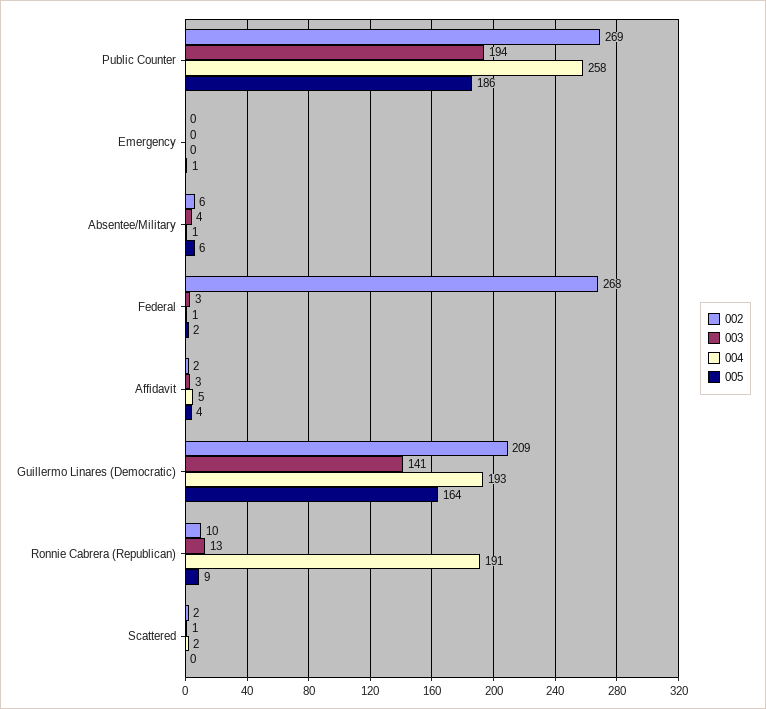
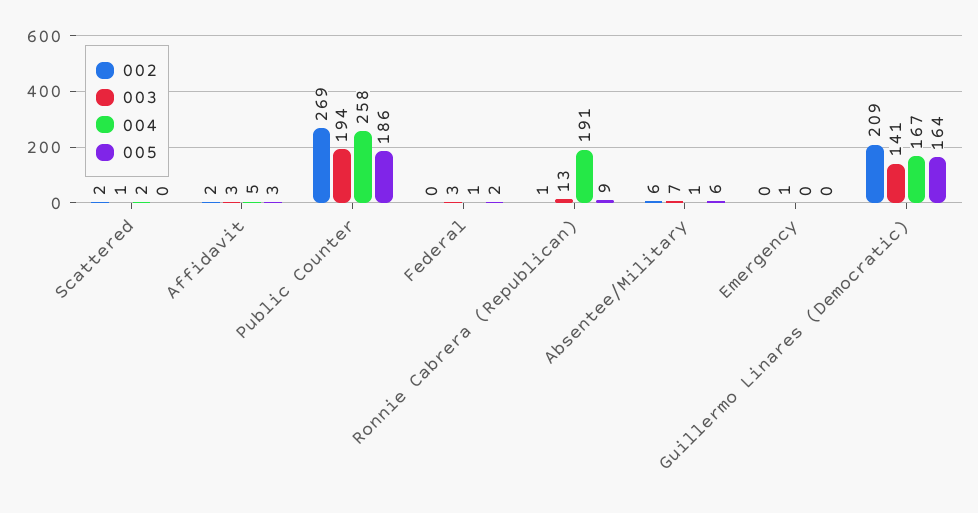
  {
    "002": {
      "Public Counter": 269,
      "Emergency": 0,
      "Absentee/Military": 6,
-     "Federal": 268,
+     "Federal": 0,
      "Affidavit": 2,
      "Guillermo Linares (Democratic)": 209,
-     "Ronnie Cabrera (Republican)": 10,
+     "Ronnie Cabrera (Republican)": 1,
      "Scattered": 2
    },
    "003": {
      "Public Counter": 194,
-     "Emergency": 0,
+     "Emergency": 1,
-     "Absentee/Military": 4,
+     "Absentee/Military": 7,
      "Federal": 3,
      "Affidavit": 3,
      "Guillermo Linares (Democratic)": 141,
      "Ronnie Cabrera (Republican)": 13,
      "Scattered": 1
    },
    "004": {
      "Public Counter": 258,
      "Emergency": 0,
      "Absentee/Military": 1,
      "Federal": 1,
      "Affidavit": 5,
-     "Guillermo Linares (Democratic)": 193,
+     "Guillermo Linares (Democratic)": 167,
      "Ronnie Cabrera (Republican)": 191,
      "Scattered": 2
    },
    "005": {
      "Public Counter": 186,
-     "Emergency": 1,
+     "Emergency": 0,
      "Absentee/Military": 6,
      "Federal": 2,
-     "Affidavit": 4,
+     "Affidavit": 3,
      "Guillermo Linares (Democratic)": 164,
      "Ronnie Cabrera (Republican)": 9,
      "Scattered": 0
    }
  }

